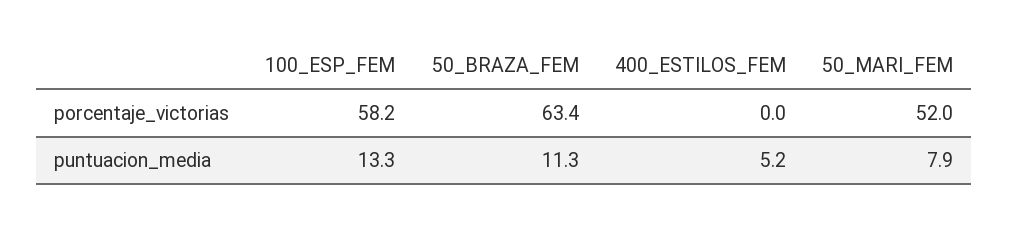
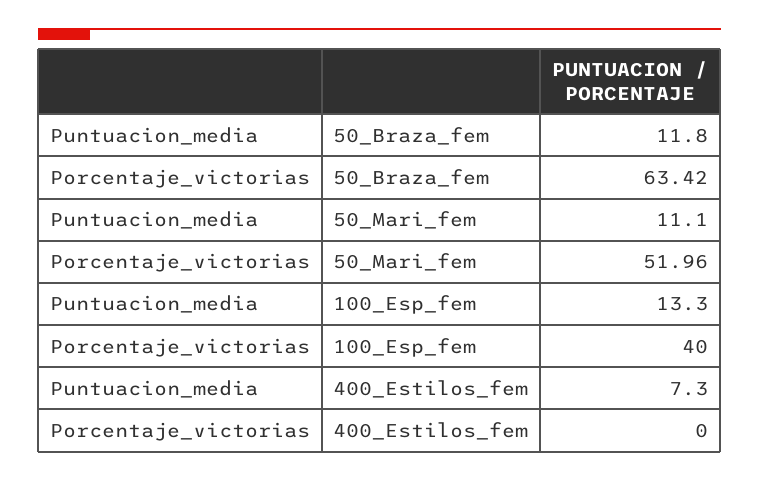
  {
    "100_ESP_FEM": {
-     "porcentaje_victorias": 58.2,
+     "porcentaje_victorias": 40,
      "puntuacion_media": 13.3
    },
    "50_BRAZA_FEM": {
      "porcentaje_victorias": 63.42,
-     "puntuacion_media": 11.3
+     "puntuacion_media": 11.8
    },
    "400_ESTILOS_FEM": {
      "porcentaje_victorias": 0,
-     "puntuacion_media": 5.2
+     "puntuacion_media": 7.3
    },
    "50_MARI_FEM": {
      "porcentaje_victorias": 51.96,
-     "puntuacion_media": 7.9
+     "puntuacion_media": 11.1
    }
  }

